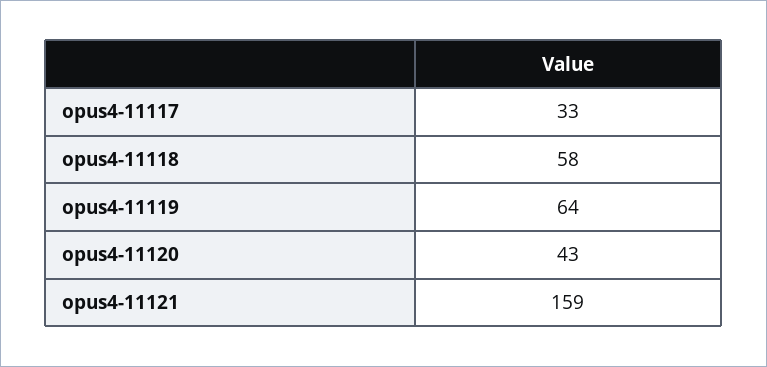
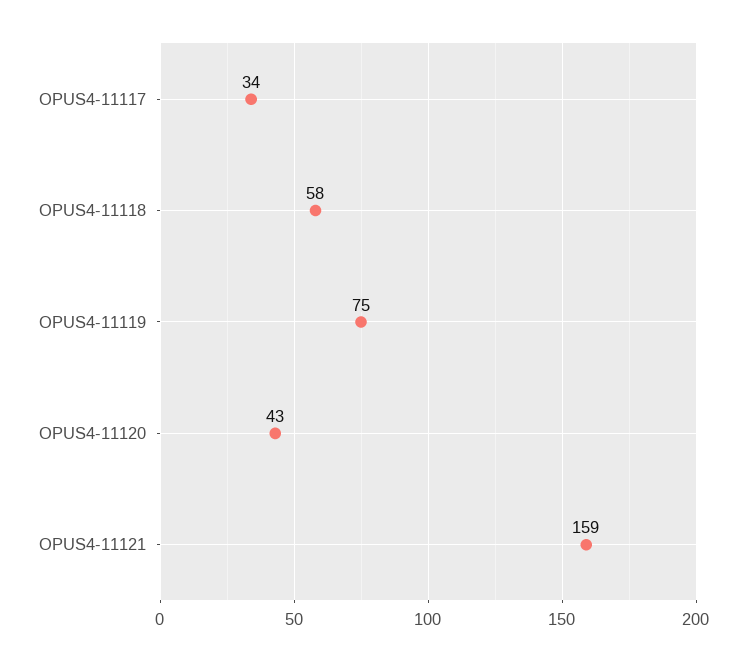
  {
-   "opus4-11117": 33,
+   "opus4-11117": 34,
    "opus4-11118": 58,
-   "opus4-11119": 64,
+   "opus4-11119": 75,
    "opus4-11120": 43,
    "opus4-11121": 159
  }

